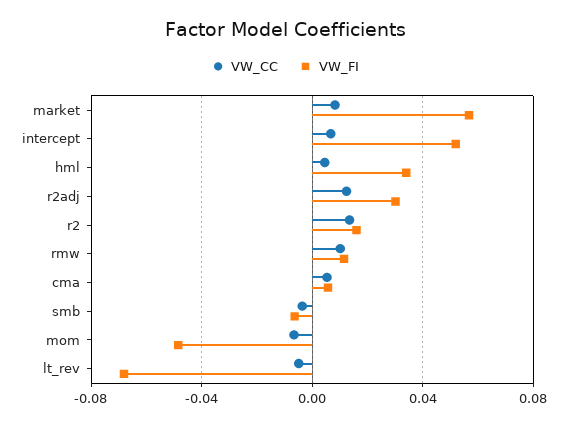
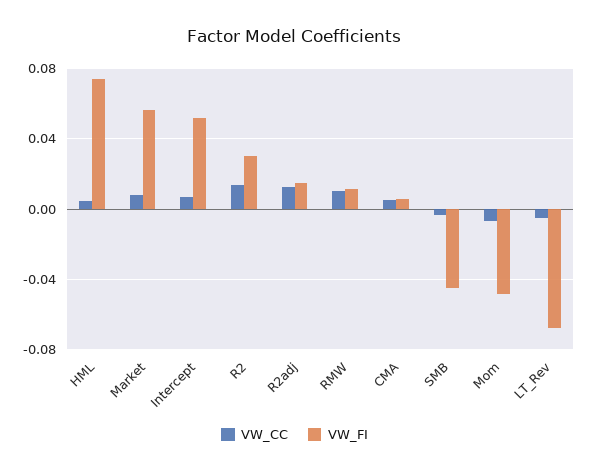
  {
    "VW_CC": {
      "market": 0.01,
      "intercept": 0.005,
      "hml": 0.005,
      "r2adj": 0.01,
      "r2": 0.015,
      "rmw": 0.01,
      "cma": 0.005,
      "smb": -0.005,
      "mom": -0.005,
      "lt_rev": -0.005
    },
    "VW_FI": {
      "market": 0.055,
      "intercept": 0.05,
-     "hml": 0.035,
+     "hml": 0.075,
-     "r2adj": 0.03,
+     "r2adj": 0.015,
-     "r2": 0.015,
+     "r2": 0.03,
      "rmw": 0.01,
      "cma": 0.005,
-     "smb": -0.005,
+     "smb": -0.045,
      "mom": -0.05,
      "lt_rev": -0.07
    }
  }

